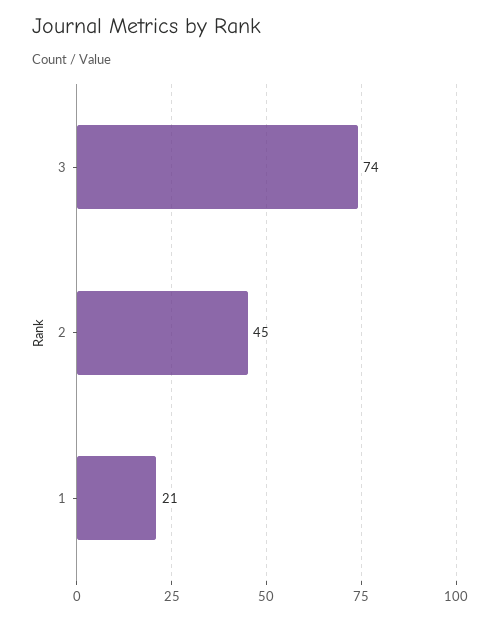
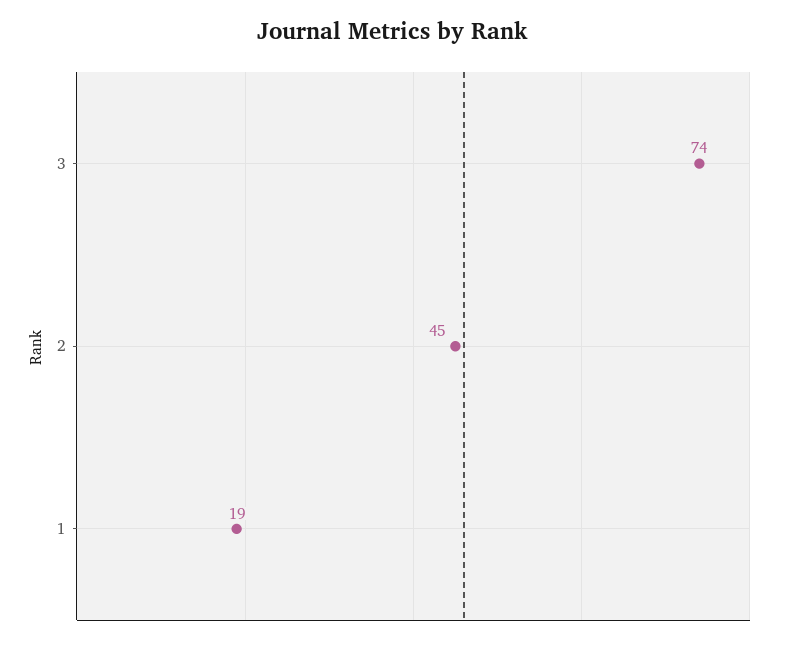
  {
    "3": 74,
    "2": 45,
-   "1": 21
+   "1": 19
  }

